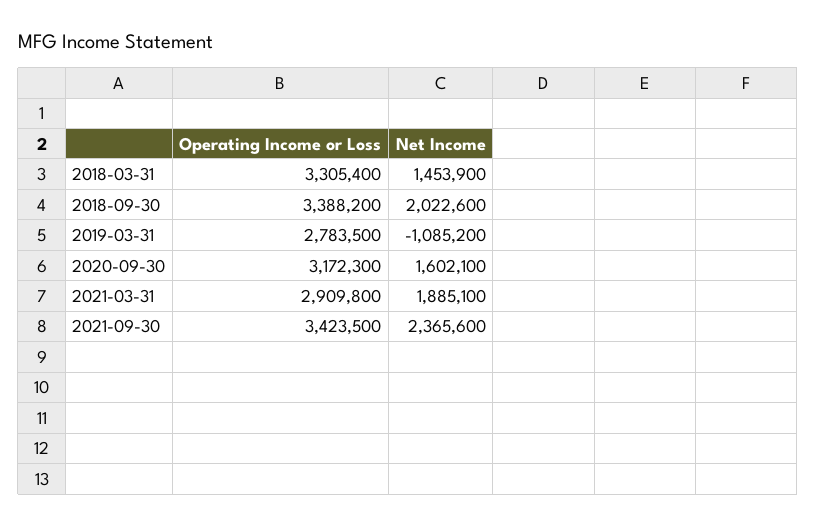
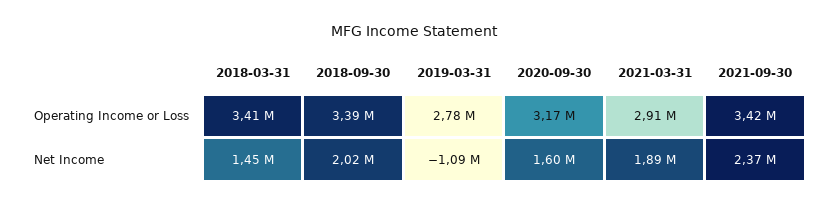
  {
    "Operating Income or Loss": {
-     "2018-03-31": 3305400,
+     "2018-03-31": 3410000,
      "2018-09-30": 3388200,
      "2019-03-31": 2783500,
      "2020-09-30": 3172300,
      "2021-03-31": 2909800,
      "2021-09-30": 3423500
    },
    "Net Income": {
      "2018-03-31": 1453900,
      "2018-09-30": 2022600,
      "2019-03-31": -1085200,
      "2020-09-30": 1602100,
      "2021-03-31": 1885100,
      "2021-09-30": 2365600
    }
  }

